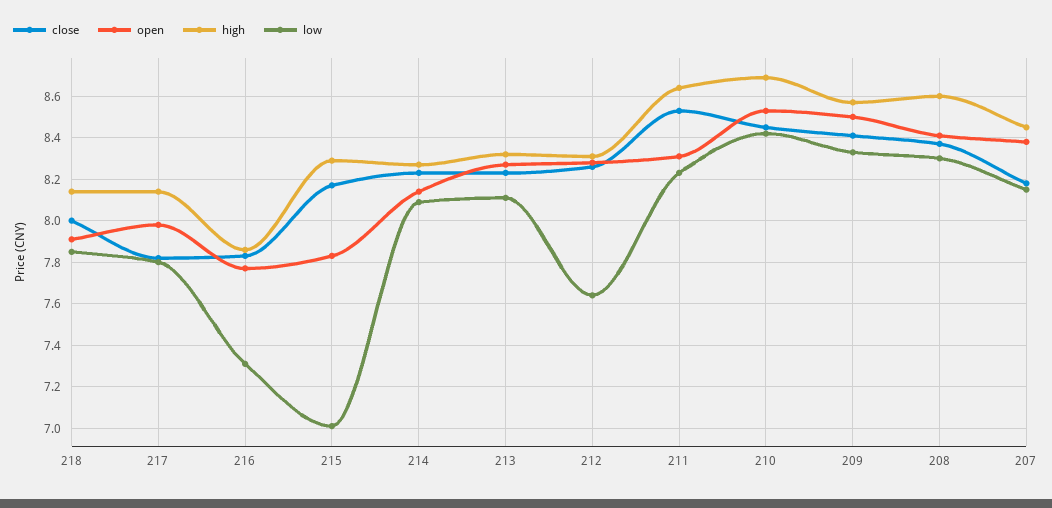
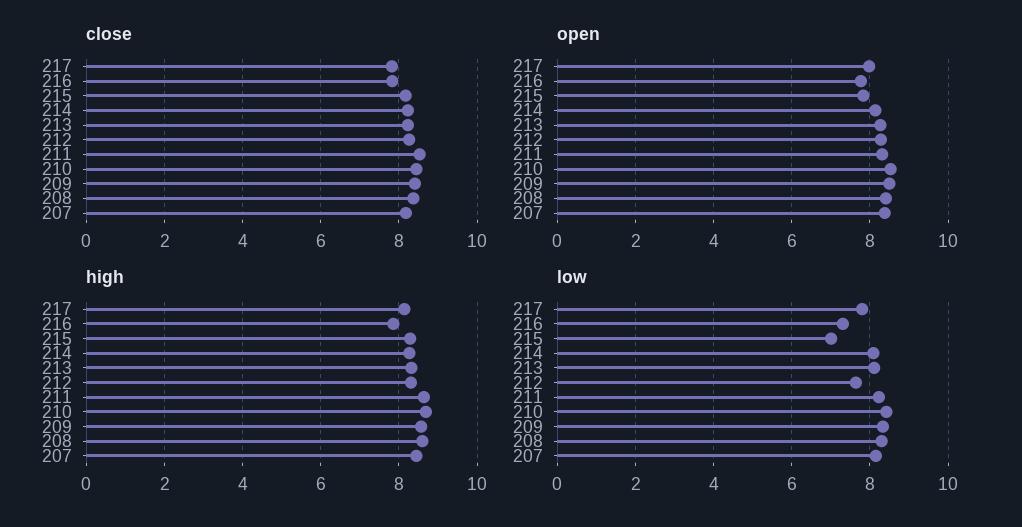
  {
    "close": {
-     "218": 8,
      "217": 7.8,
      "216": 7.85,
      "215": 8.15,
      "214": 8.25,
      "213": 8.25,
      "212": 8.25,
      "211": 8.55,
      "210": 8.45,
      "209": 8.4,
      "208": 8.35,
      "207": 8.2
    },
    "open": {
-     "218": 7.9,
      "217": 8,
      "216": 7.75,
      "215": 7.85,
      "214": 8.15,
      "213": 8.25,
      "212": 8.3,
      "211": 8.3,
      "210": 8.55,
      "209": 8.5,
      "208": 8.4,
      "207": 8.4
    },
    "high": {
-     "218": 8.15,
      "217": 8.15,
      "216": 7.85,
      "215": 8.3,
      "214": 8.25,
      "213": 8.3,
      "212": 8.3,
      "211": 8.65,
      "210": 8.7,
      "209": 8.55,
      "208": 8.6,
      "207": 8.45
    },
    "low": {
-     "218": 7.85,
      "217": 7.8,
      "216": 7.3,
      "215": 7,
      "214": 8.1,
      "213": 8.1,
      "212": 7.65,
      "211": 8.25,
      "210": 8.4,
      "209": 8.35,
      "208": 8.3,
      "207": 8.15
    }
  }

